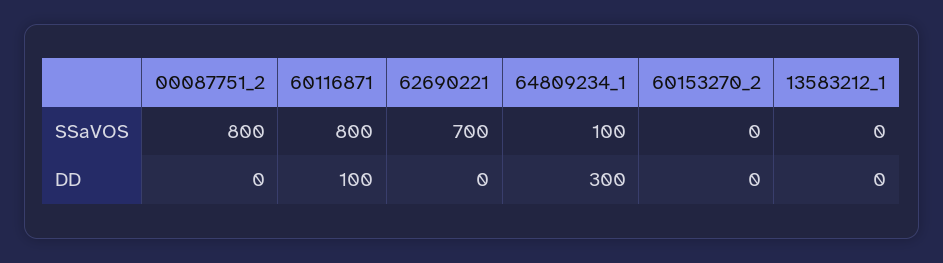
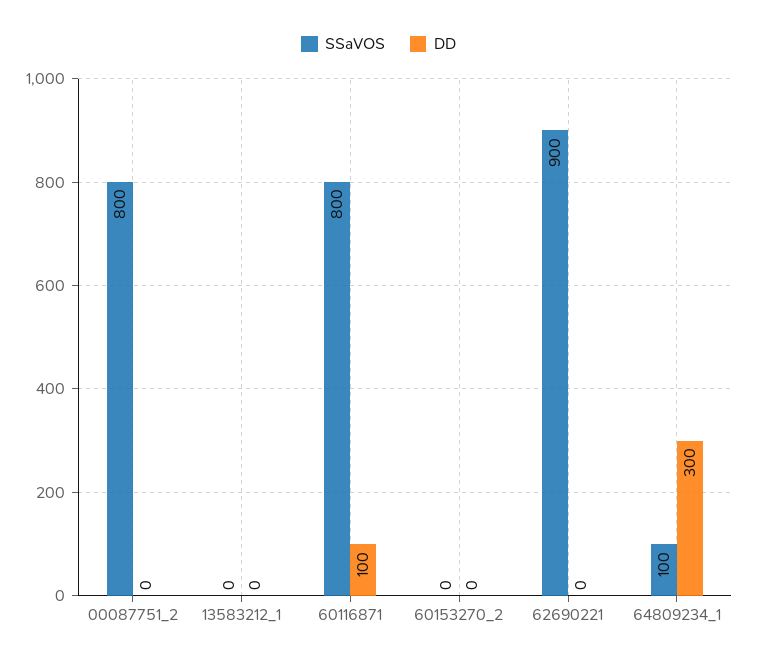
  {
    "SSaVOS": {
      "00087751_2": 800,
      "60116871": 800,
-     "62690221": 700,
+     "62690221": 900,
      "64809234_1": 100,
      "60153270_2": 0,
      "13583212_1": 0
    },
    "DD": {
      "00087751_2": 0,
      "60116871": 100,
      "62690221": 0,
      "64809234_1": 300,
      "60153270_2": 0,
      "13583212_1": 0
    }
  }

